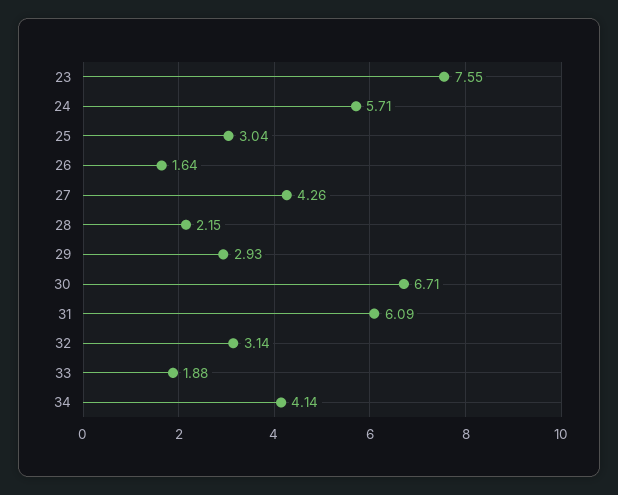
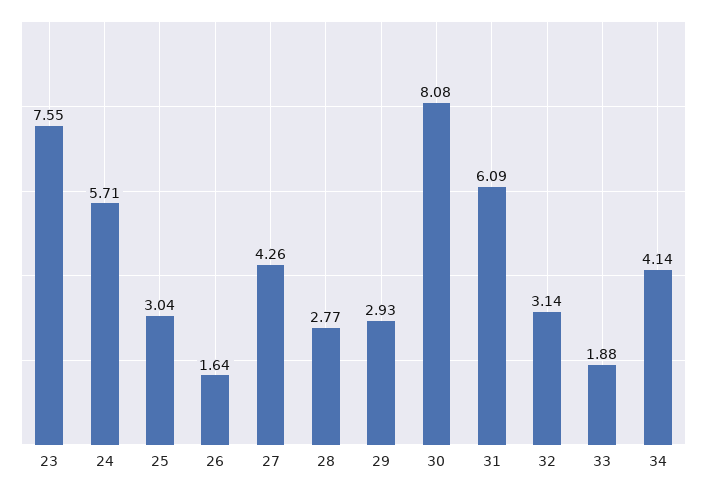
  {
    "23": 7.55,
    "24": 5.71,
    "25": 3.04,
    "26": 1.64,
    "27": 4.26,
-   "28": 2.15,
+   "28": 2.77,
    "29": 2.93,
-   "30": 6.71,
+   "30": 8.08,
    "31": 6.09,
    "32": 3.14,
    "33": 1.88,
    "34": 4.14
  }

